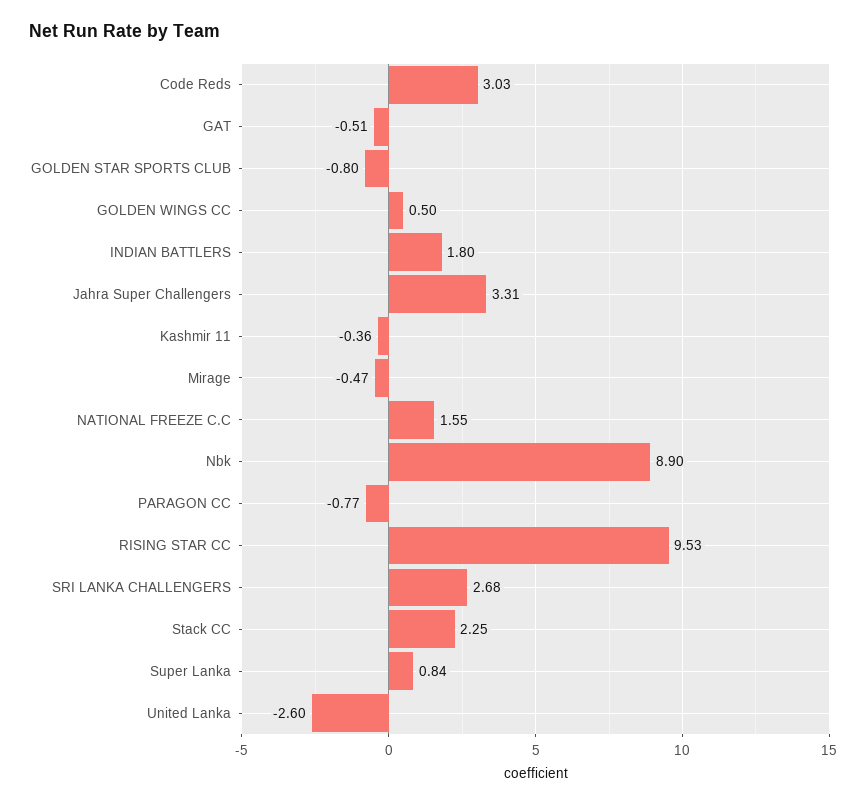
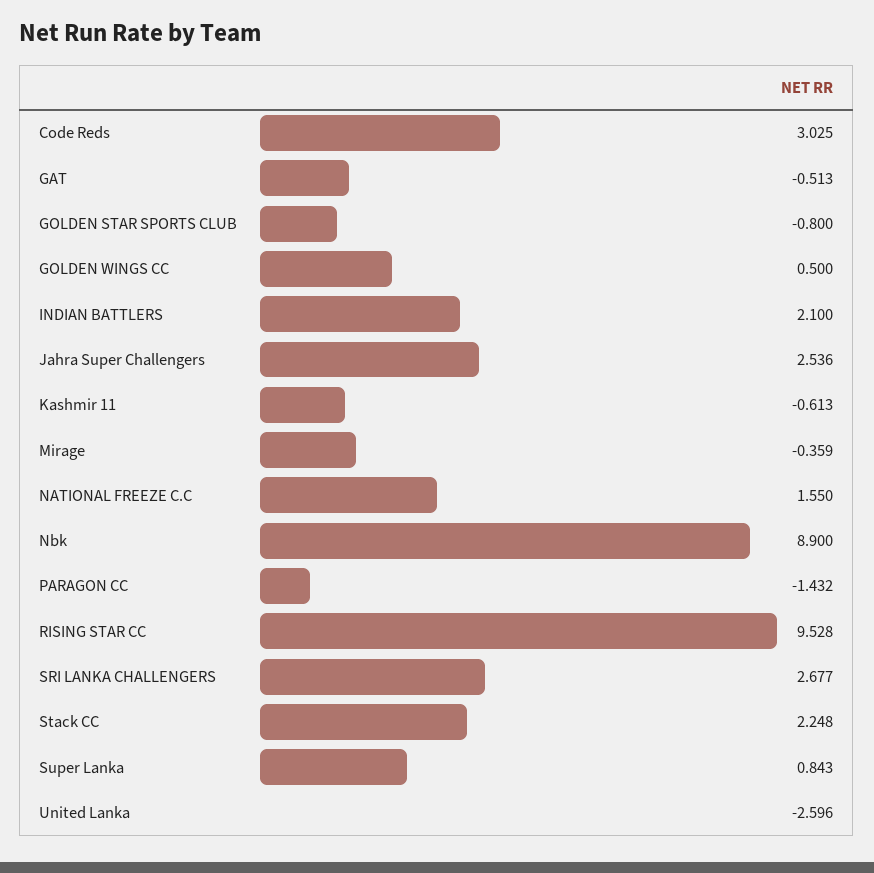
  {
    "Code Reds": 3.025,
    "GAT": -0.513,
    "GOLDEN STAR SPORTS CLUB": -0.8,
    "GOLDEN WINGS CC": 0.5,
-   "INDIAN BATTLERS": 1.8,
+   "INDIAN BATTLERS": 2.1,
-   "Jahra Super Challengers": 3.31,
+   "Jahra Super Challengers": 2.536,
-   "Kashmir 11": -0.36,
+   "Kashmir 11": -0.613,
-   "Mirage": -0.47,
+   "Mirage": -0.359,
    "NATIONAL FREEZE C.C": 1.55,
    "Nbk": 8.9,
-   "PARAGON CC": -0.77,
+   "PARAGON CC": -1.432,
    "RISING STAR CC": 9.528,
    "SRI LANKA CHALLENGERS": 2.677,
    "Stack CC": 2.248,
    "Super Lanka": 0.843,
    "United Lanka": -2.596
  }

